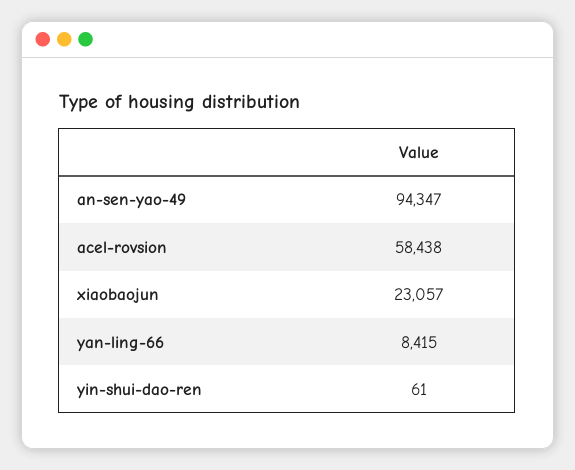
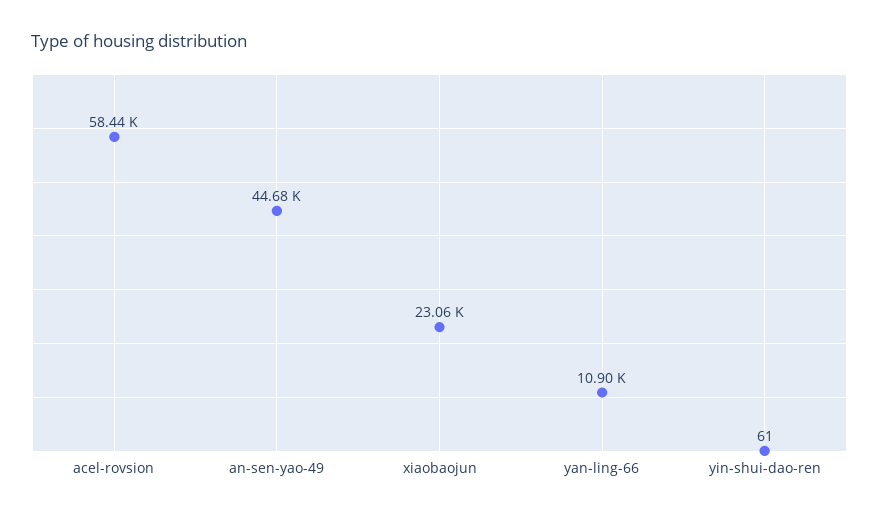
  {
-   "an-sen-yao-49": 94347,
+   "an-sen-yao-49": 44680,
    "acel-rovsion": 58438,
    "xiaobaojun": 23057,
-   "yan-ling-66": 8415,
+   "yan-ling-66": 10900,
    "yin-shui-dao-ren": 61
  }

